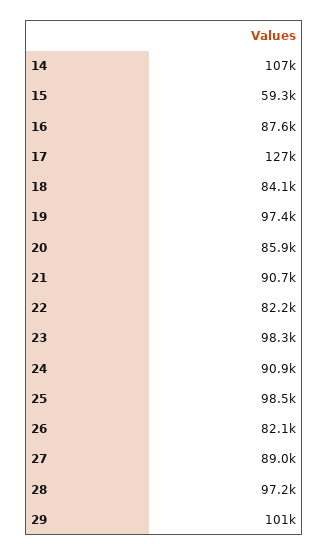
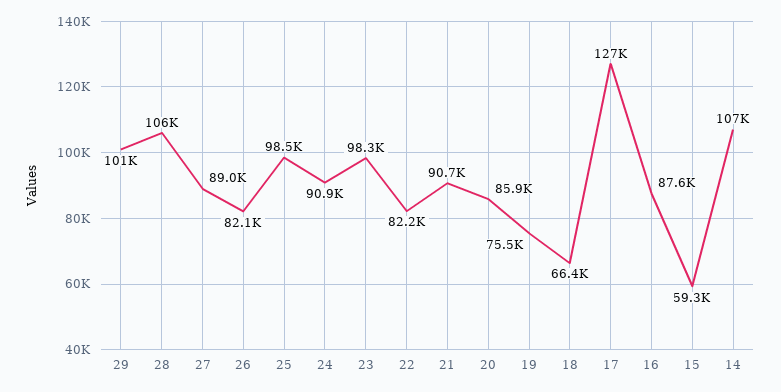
  {
    "14": 107000,
    "15": 59300,
    "16": 87600,
    "17": 127000,
-   "18": 84100,
+   "18": 66400,
-   "19": 97400,
+   "19": 75500,
    "20": 85900,
    "21": 90700,
    "22": 82200,
    "23": 98300,
    "24": 90900,
    "25": 98500,
    "26": 82100,
    "27": 89000,
-   "28": 97200,
+   "28": 106000,
    "29": 101000
  }

